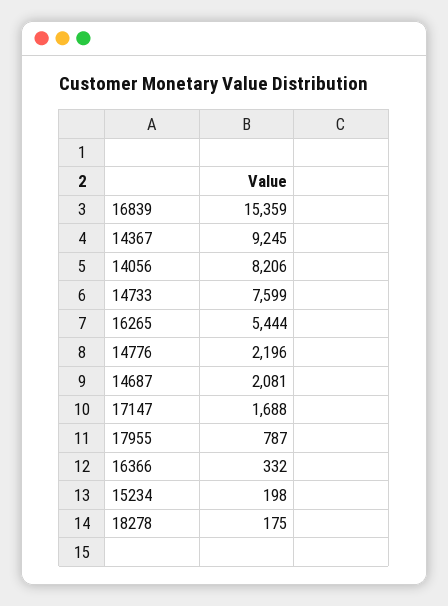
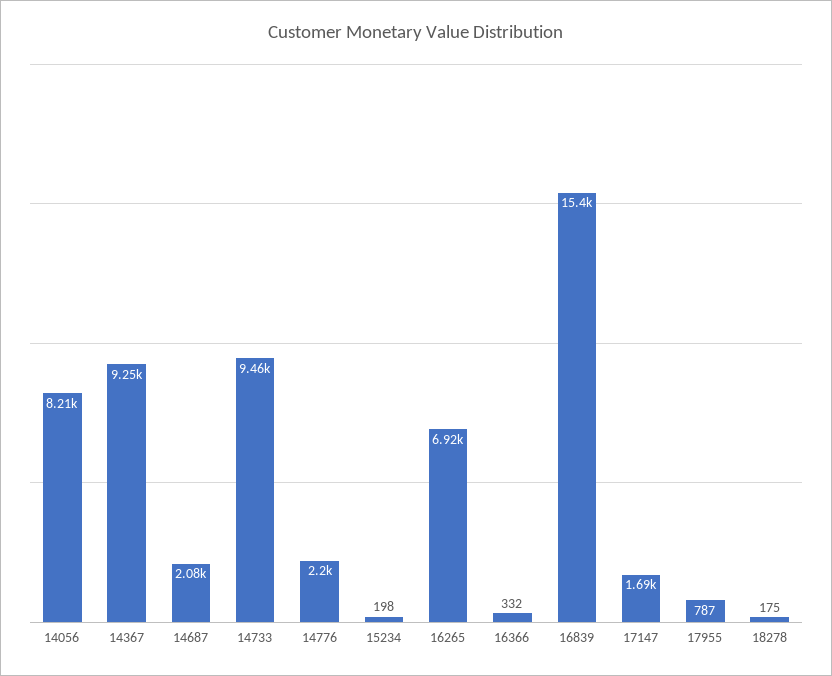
  {
    "16839": 15359,
    "14367": 9245,
    "14056": 8206,
-   "14733": 7599,
+   "14733": 9460,
-   "16265": 5444,
+   "16265": 6920,
    "14776": 2196,
    "14687": 2081,
    "17147": 1688,
    "17955": 787,
    "16366": 332,
    "15234": 198,
    "18278": 175
  }

